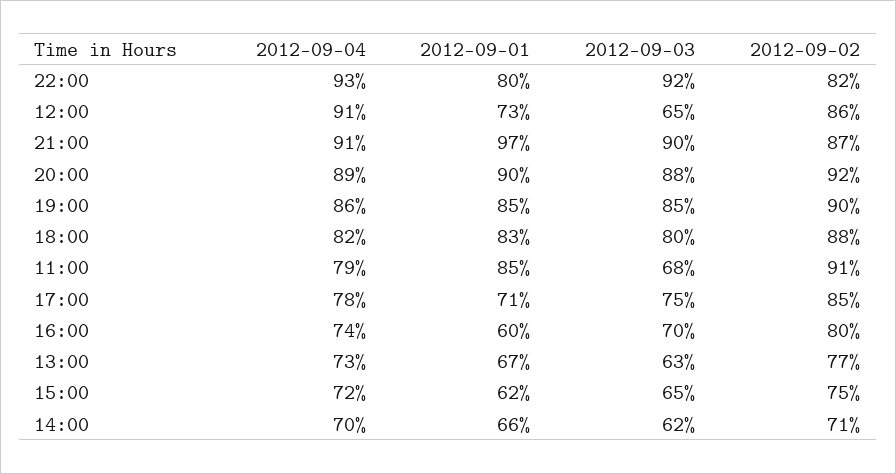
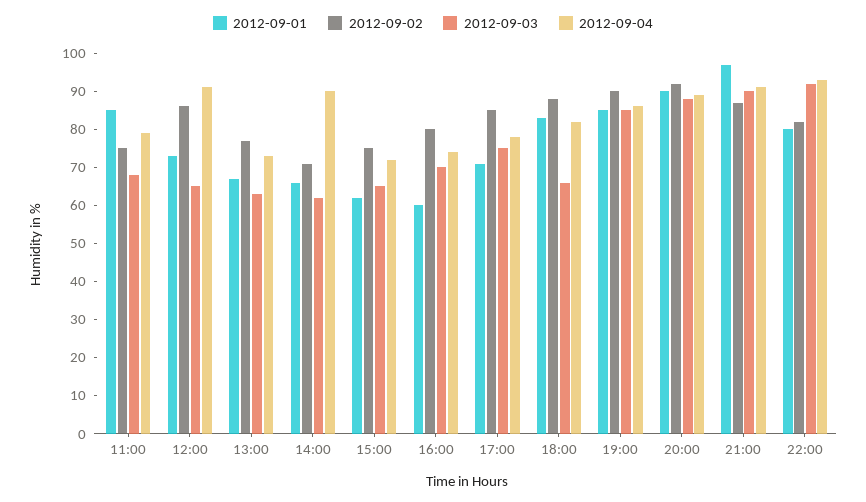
  {
    "2012-09-04": {
      "22:00": 93,
      "12:00": 91,
      "21:00": 91,
      "20:00": 89,
      "19:00": 86,
      "18:00": 82,
      "11:00": 79,
      "17:00": 78,
      "16:00": 74,
      "13:00": 73,
      "15:00": 72,
-     "14:00": 70
+     "14:00": 90
    },
    "2012-09-01": {
      "22:00": 80,
      "12:00": 73,
      "21:00": 97,
      "20:00": 90,
      "19:00": 85,
      "18:00": 83,
      "11:00": 85,
      "17:00": 71,
      "16:00": 60,
      "13:00": 67,
      "15:00": 62,
      "14:00": 66
    },
    "2012-09-03": {
      "22:00": 92,
      "12:00": 65,
      "21:00": 90,
      "20:00": 88,
      "19:00": 85,
-     "18:00": 80,
+     "18:00": 65,
      "11:00": 68,
      "17:00": 75,
      "16:00": 70,
      "13:00": 63,
      "15:00": 65,
      "14:00": 62
    },
    "2012-09-02": {
      "22:00": 82,
      "12:00": 86,
      "21:00": 87,
      "20:00": 92,
      "19:00": 90,
      "18:00": 88,
-     "11:00": 91,
+     "11:00": 75,
      "17:00": 85,
      "16:00": 80,
      "13:00": 77,
      "15:00": 75,
      "14:00": 71
    }
  }

